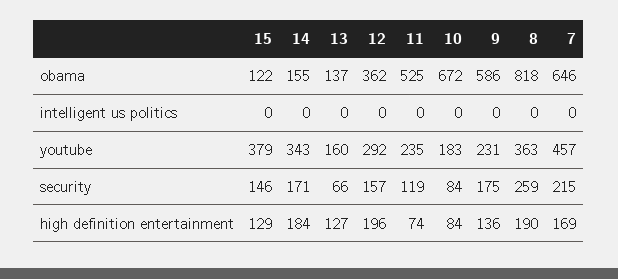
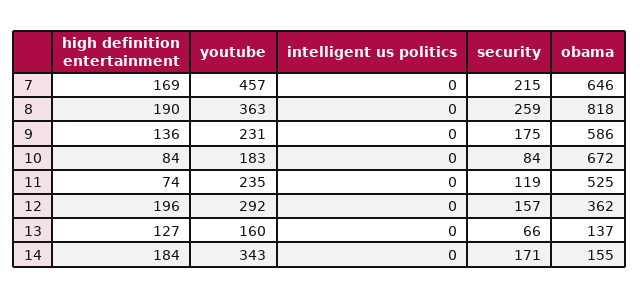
  {
-   "15": {
-     "obama": 122,
-     "intelligent us politics": 0,
-     "youtube": 379,
-     "security": 146,
-     "high definition entertainment": 129
-   },
    "14": {
      "obama": 155,
      "intelligent us politics": 0,
      "youtube": 343,
      "security": 171,
      "high definition entertainment": 184
    },
    "13": {
      "obama": 137,
      "intelligent us politics": 0,
      "youtube": 160,
      "security": 66,
      "high definition entertainment": 127
    },
    "12": {
      "obama": 362,
      "intelligent us politics": 0,
      "youtube": 292,
      "security": 157,
      "high definition entertainment": 196
    },
    "11": {
      "obama": 525,
      "intelligent us politics": 0,
      "youtube": 235,
      "security": 119,
      "high definition entertainment": 74
    },
    "10": {
      "obama": 672,
      "intelligent us politics": 0,
      "youtube": 183,
      "security": 84,
      "high definition entertainment": 84
    },
    "9": {
      "obama": 586,
      "intelligent us politics": 0,
      "youtube": 231,
      "security": 175,
      "high definition entertainment": 136
    },
    "8": {
      "obama": 818,
      "intelligent us politics": 0,
      "youtube": 363,
      "security": 259,
      "high definition entertainment": 190
    },
    "7": {
      "obama": 646,
      "intelligent us politics": 0,
      "youtube": 457,
      "security": 215,
      "high definition entertainment": 169
    }
  }

